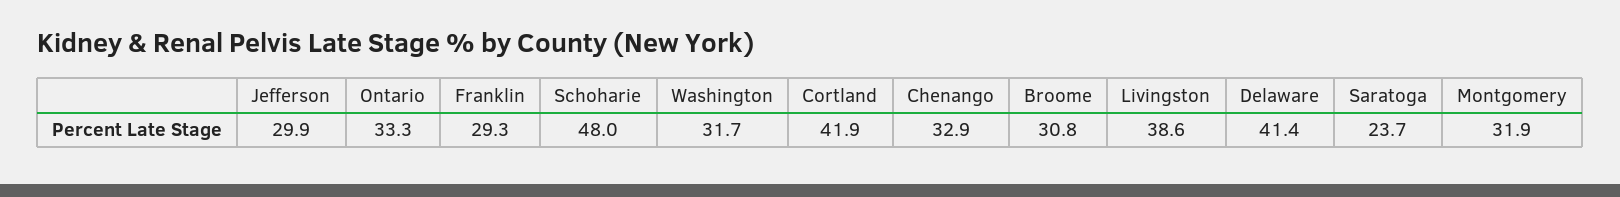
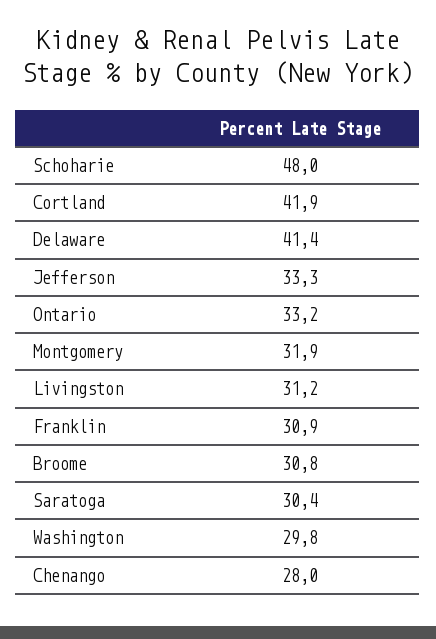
  {
-   "Jefferson": 29.9,
+   "Jefferson": 33.3,
-   "Ontario": 33.3,
+   "Ontario": 33.2,
-   "Franklin": 29.3,
+   "Franklin": 30.9,
    "Schoharie": 48,
-   "Washington": 31.7,
+   "Washington": 29.8,
    "Cortland": 41.9,
-   "Chenango": 32.9,
+   "Chenango": 28,
    "Broome": 30.8,
-   "Livingston": 38.6,
+   "Livingston": 31.2,
    "Delaware": 41.4,
-   "Saratoga": 23.7,
+   "Saratoga": 30.4,
    "Montgomery": 31.9
  }

